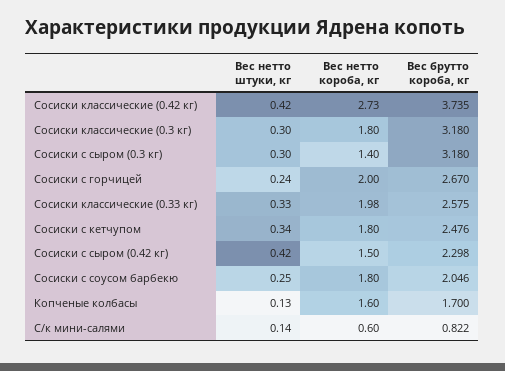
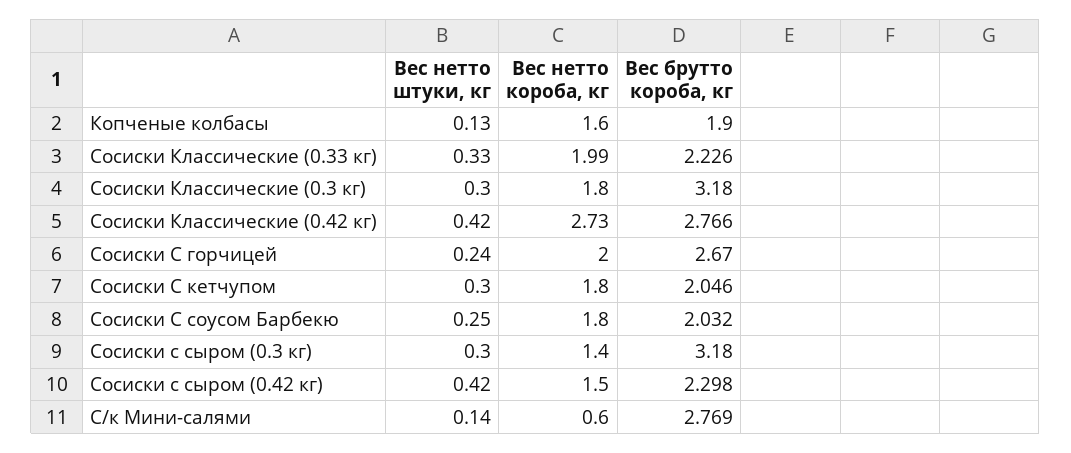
  {
    "Вес нетто штуки, кг": {
      "Сосиски классические (0.42 кг)": 0.42,
      "Сосиски классические (0.3 кг)": 0.3,
      "Сосиски с сыром (0.3 кг)": 0.3,
      "Сосиски с горчицей": 0.24,
      "Сосиски классические (0.33 кг)": 0.33,
-     "Сосиски с кетчупом": 0.34,
+     "Сосиски с кетчупом": 0.3,
      "Сосиски с сыром (0.42 кг)": 0.42,
      "Сосиски с соусом барбекю": 0.25,
      "Копченые колбасы": 0.13,
      "С/к мини-салями": 0.14
    },
    "Вес нетто короба, кг": {
      "Сосиски классические (0.42 кг)": 2.73,
      "Сосиски классические (0.3 кг)": 1.8,
      "Сосиски с сыром (0.3 кг)": 1.4,
      "Сосиски с горчицей": 2,
-     "Сосиски классические (0.33 кг)": 1.98,
+     "Сосиски классические (0.33 кг)": 1.99,
      "Сосиски с кетчупом": 1.8,
      "Сосиски с сыром (0.42 кг)": 1.5,
      "Сосиски с соусом барбекю": 1.8,
      "Копченые колбасы": 1.6,
      "С/к мини-салями": 0.6
    },
    "Вес брутто короба, кг": {
-     "Сосиски классические (0.42 кг)": 3.735,
+     "Сосиски классические (0.42 кг)": 2.766,
      "Сосиски классические (0.3 кг)": 3.18,
      "Сосиски с сыром (0.3 кг)": 3.18,
      "Сосиски с горчицей": 2.67,
-     "Сосиски классические (0.33 кг)": 2.575,
+     "Сосиски классические (0.33 кг)": 2.226,
-     "Сосиски с кетчупом": 2.476,
+     "Сосиски с кетчупом": 2.046,
      "Сосиски с сыром (0.42 кг)": 2.298,
-     "Сосиски с соусом барбекю": 2.046,
+     "Сосиски с соусом барбекю": 2.032,
-     "Копченые колбасы": 1.7,
+     "Копченые колбасы": 1.9,
-     "С/к мини-салями": 0.822
+     "С/к мини-салями": 2.769
    }
  }

